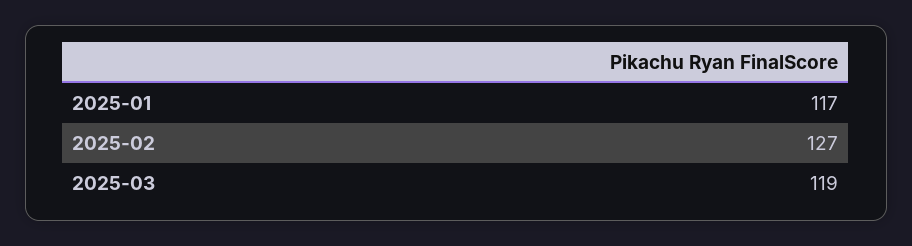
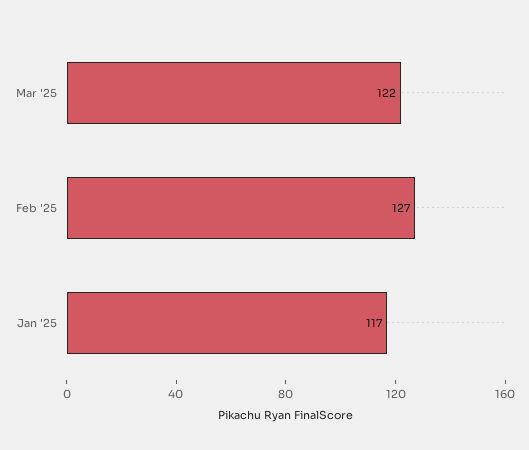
  {
    "2025-01": 117,
    "2025-02": 127,
-   "2025-03": 119
+   "2025-03": 122
  }

